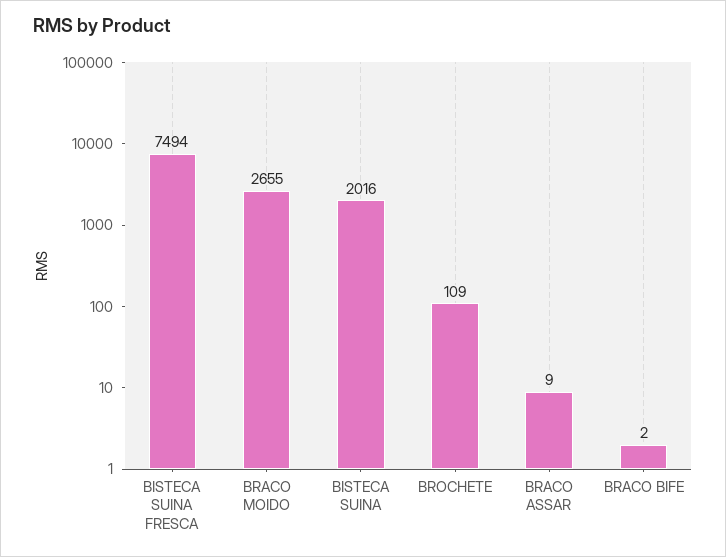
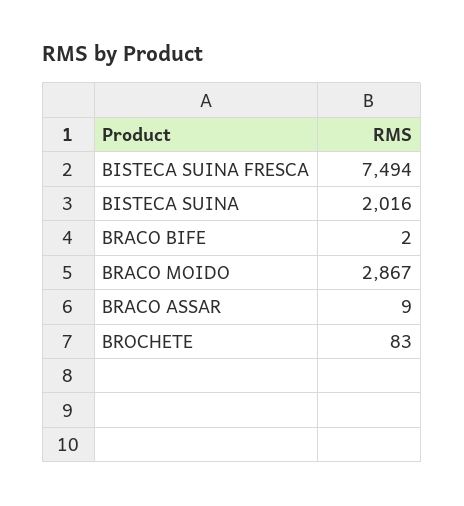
  {
    "BISTECA SUINA FRESCA": 7494,
-   "BRACO MOIDO": 2655,
+   "BRACO MOIDO": 2867,
    "BISTECA SUINA": 2016,
-   "BROCHETE": 109,
+   "BROCHETE": 83,
    "BRACO ASSAR": 9,
    "BRACO BIFE": 2
  }

